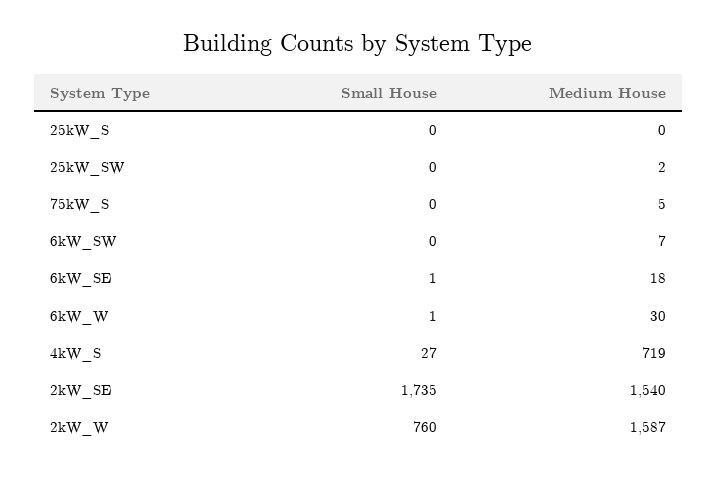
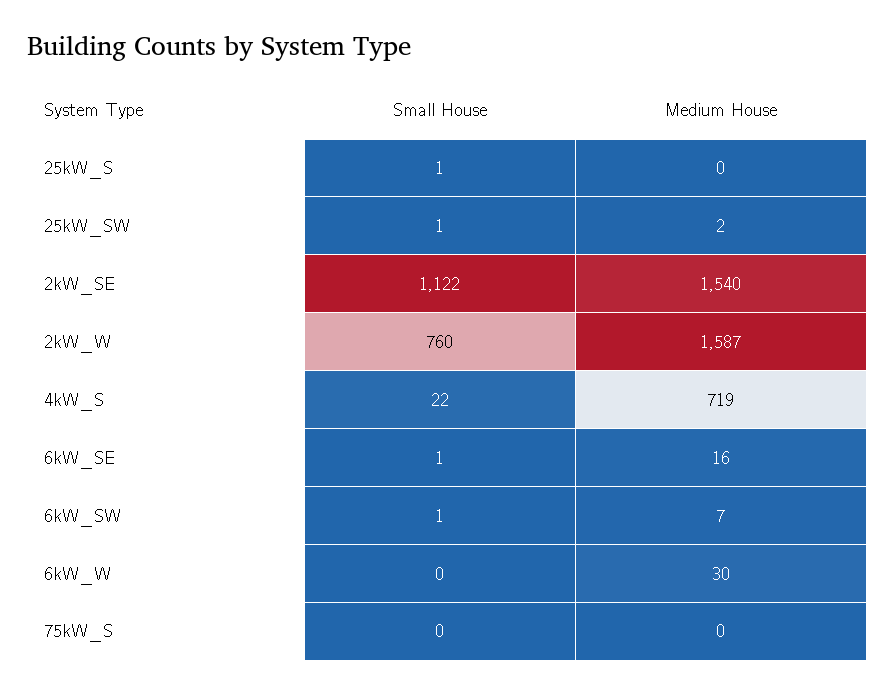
  {
    "Small House": {
-     "25kW_S": 0,
+     "25kW_S": 1,
-     "25kW_SW": 0,
+     "25kW_SW": 1,
      "75kW_S": 0,
-     "6kW_SW": 0,
+     "6kW_SW": 1,
      "6kW_SE": 1,
-     "6kW_W": 1,
+     "6kW_W": 0,
-     "4kW_S": 27,
+     "4kW_S": 22,
-     "2kW_SE": 1735,
+     "2kW_SE": 1122,
      "2kW_W": 760
    },
    "Medium House": {
      "25kW_S": 0,
      "25kW_SW": 2,
-     "75kW_S": 5,
+     "75kW_S": 0,
      "6kW_SW": 7,
-     "6kW_SE": 18,
+     "6kW_SE": 16,
      "6kW_W": 30,
      "4kW_S": 719,
      "2kW_SE": 1540,
      "2kW_W": 1587
    }
  }

